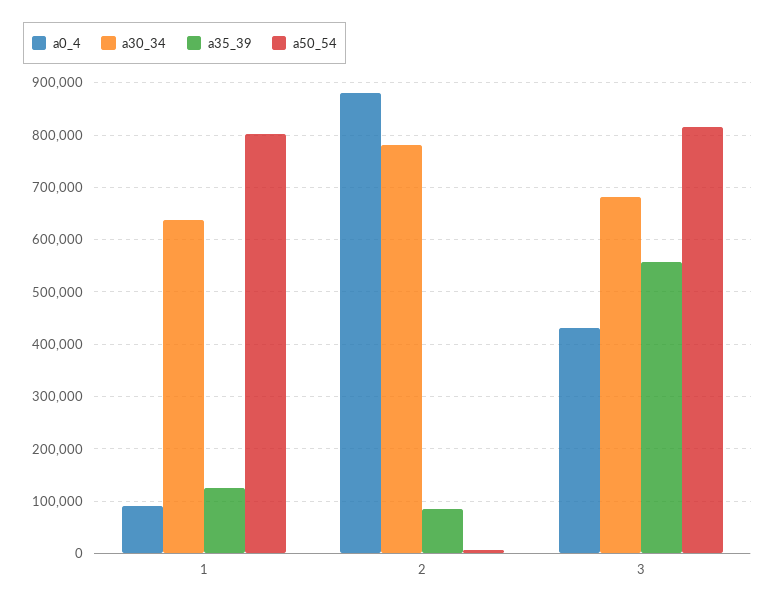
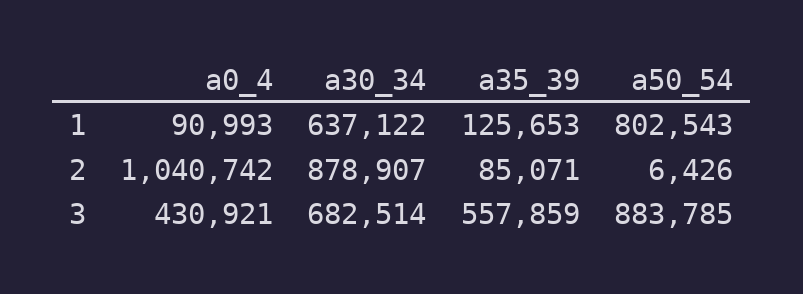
  {
    "a0_4": {
      "1": 90993,
-     "2": 880000,
+     "2": 1040742,
      "3": 430921
    },
    "a30_34": {
      "1": 637122,
-     "2": 780000,
+     "2": 878907,
      "3": 682514
    },
    "a35_39": {
      "1": 125653,
      "2": 85071,
      "3": 557859
    },
    "a50_54": {
      "1": 802543,
      "2": 6426,
-     "3": 820000
+     "3": 883785
    }
  }

